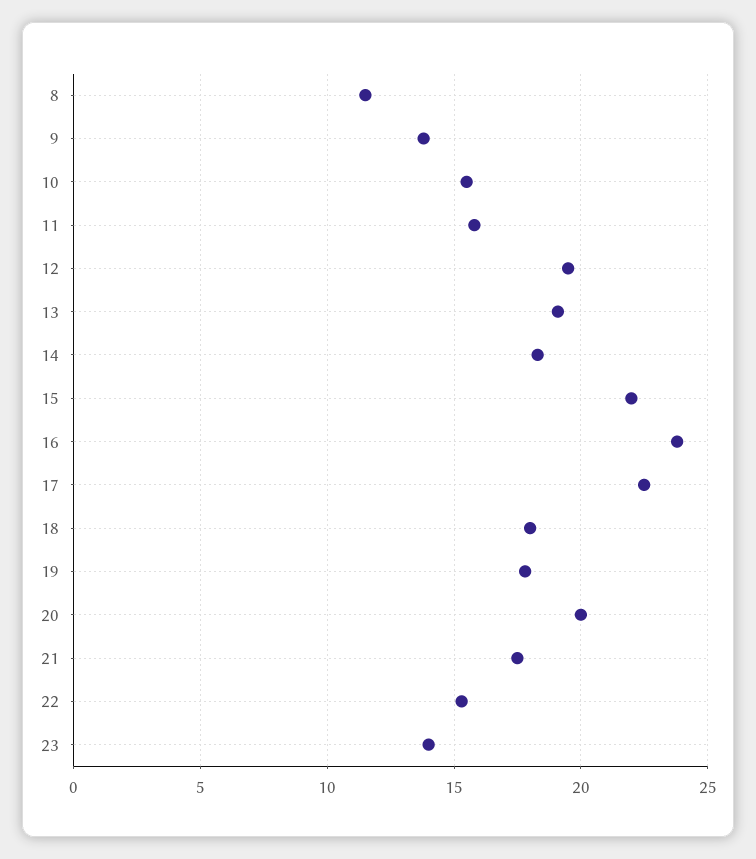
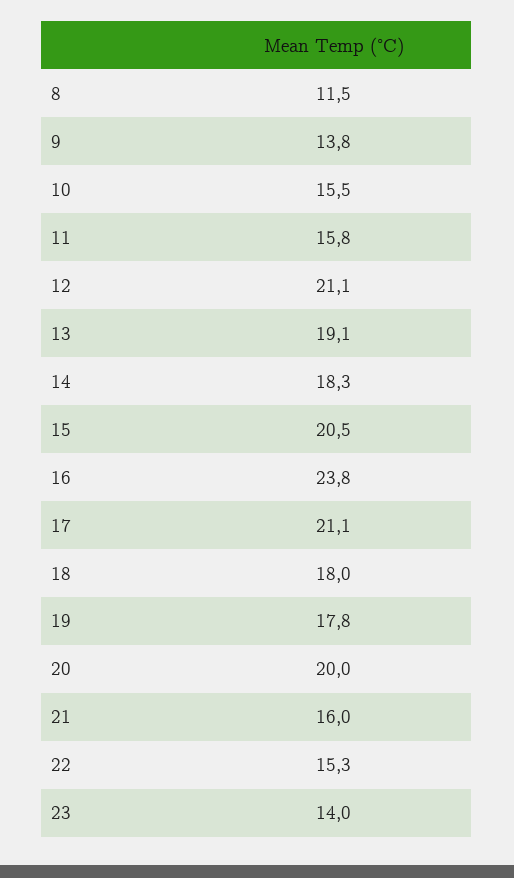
  {
    "8": 11.5,
    "9": 13.8,
    "10": 15.5,
    "11": 15.8,
-   "12": 19.5,
+   "12": 21.1,
    "13": 19.1,
    "14": 18.3,
-   "15": 22,
+   "15": 20.5,
    "16": 23.8,
-   "17": 22.5,
+   "17": 21.1,
    "18": 18,
    "19": 17.8,
    "20": 20,
-   "21": 17.5,
+   "21": 16,
    "22": 15.3,
    "23": 14
  }

